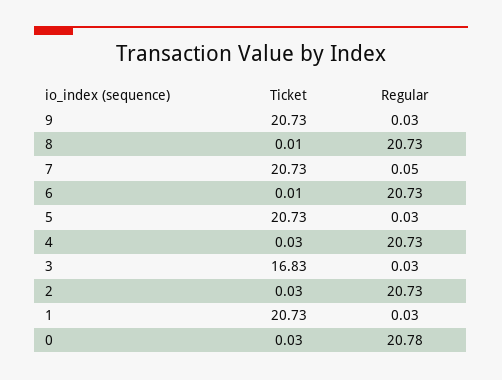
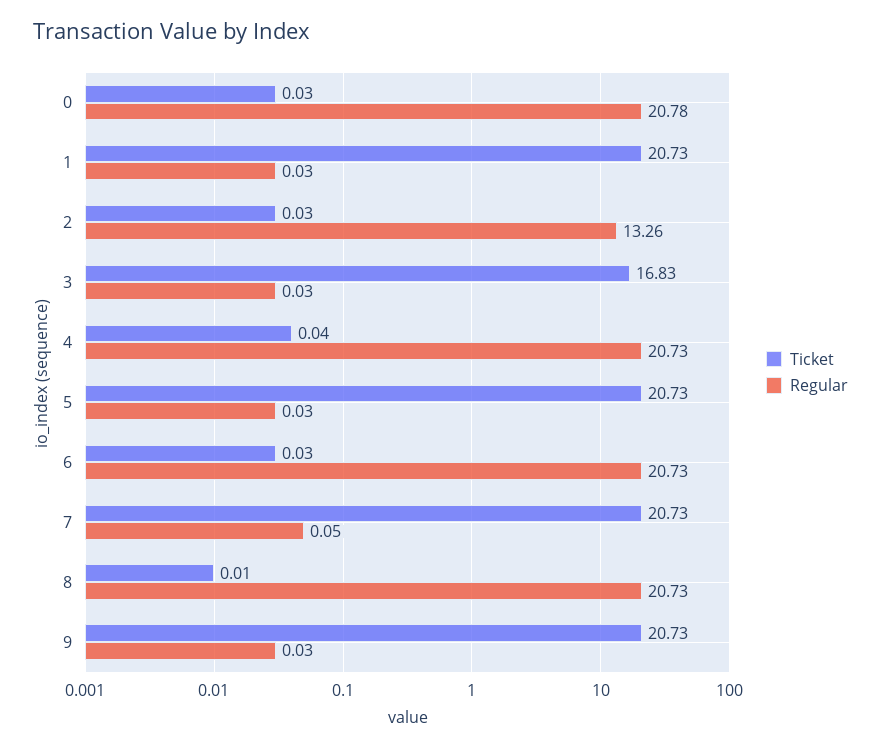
  {
    "Ticket": {
      "9": 20.73,
      "8": 0.01,
      "7": 20.73,
-     "6": 0.01,
+     "6": 0.03,
      "5": 20.73,
-     "4": 0.03,
+     "4": 0.04,
      "3": 16.83,
      "2": 0.03,
      "1": 20.73,
      "0": 0.03
    },
    "Regular": {
      "9": 0.03,
      "8": 20.73,
      "7": 0.05,
      "6": 20.73,
      "5": 0.03,
      "4": 20.73,
      "3": 0.03,
-     "2": 20.73,
+     "2": 13.26,
      "1": 0.03,
      "0": 20.78
    }
  }

